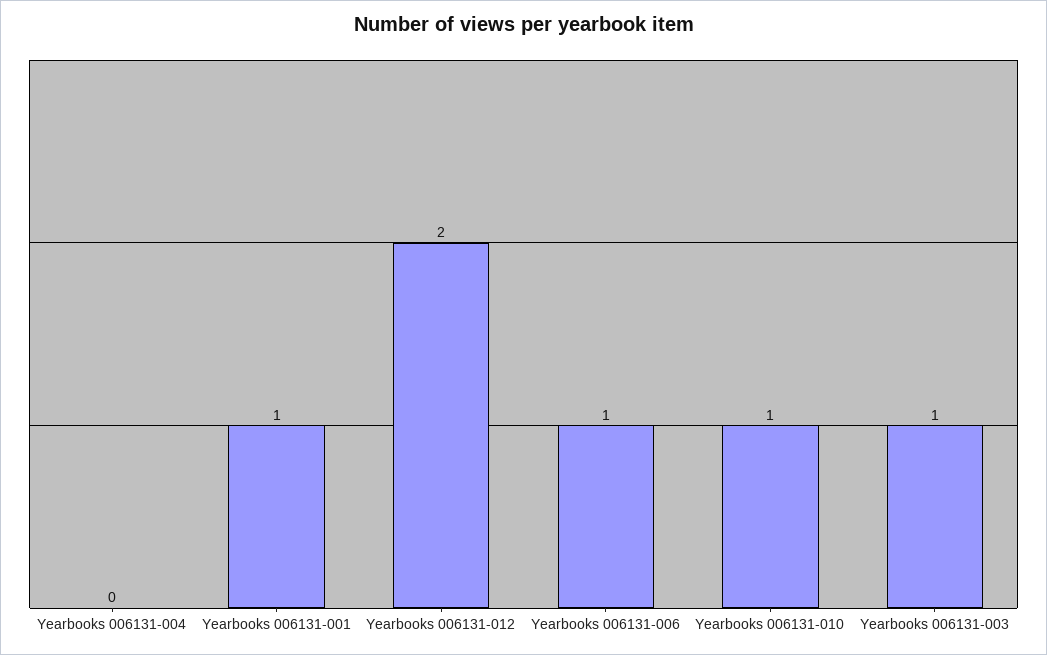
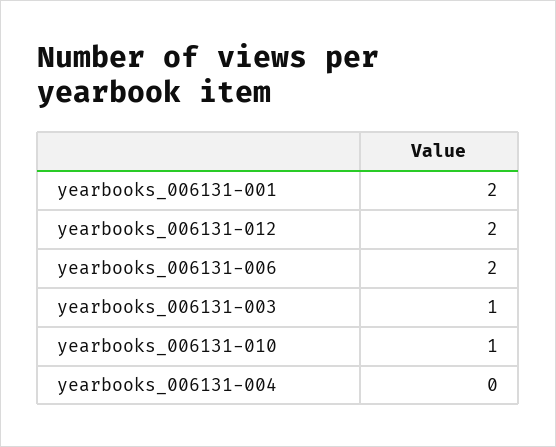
  {
    "Yearbooks 006131-004": 0,
-   "Yearbooks 006131-001": 1,
+   "Yearbooks 006131-001": 2,
    "Yearbooks 006131-012": 2,
-   "Yearbooks 006131-006": 1,
+   "Yearbooks 006131-006": 2,
    "Yearbooks 006131-010": 1,
    "Yearbooks 006131-003": 1
  }

